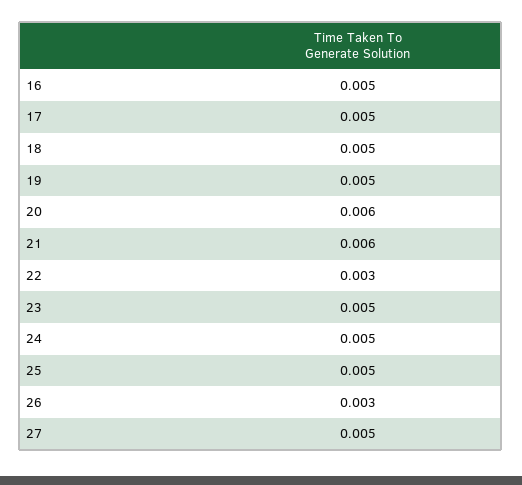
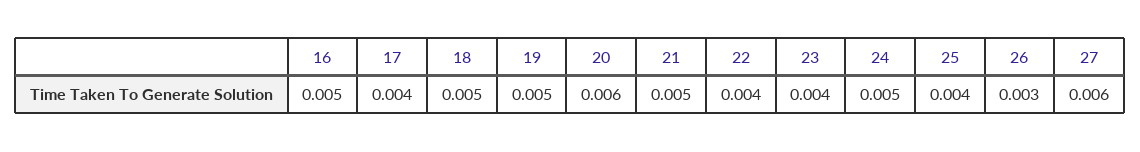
  {
    "16": 0.005,
-   "17": 0.005,
+   "17": 0.004,
    "18": 0.005,
    "19": 0.005,
    "20": 0.006,
-   "21": 0.006,
+   "21": 0.005,
-   "22": 0.003,
+   "22": 0.004,
-   "23": 0.005,
+   "23": 0.004,
    "24": 0.005,
-   "25": 0.005,
+   "25": 0.004,
    "26": 0.003,
-   "27": 0.005
+   "27": 0.006
  }

